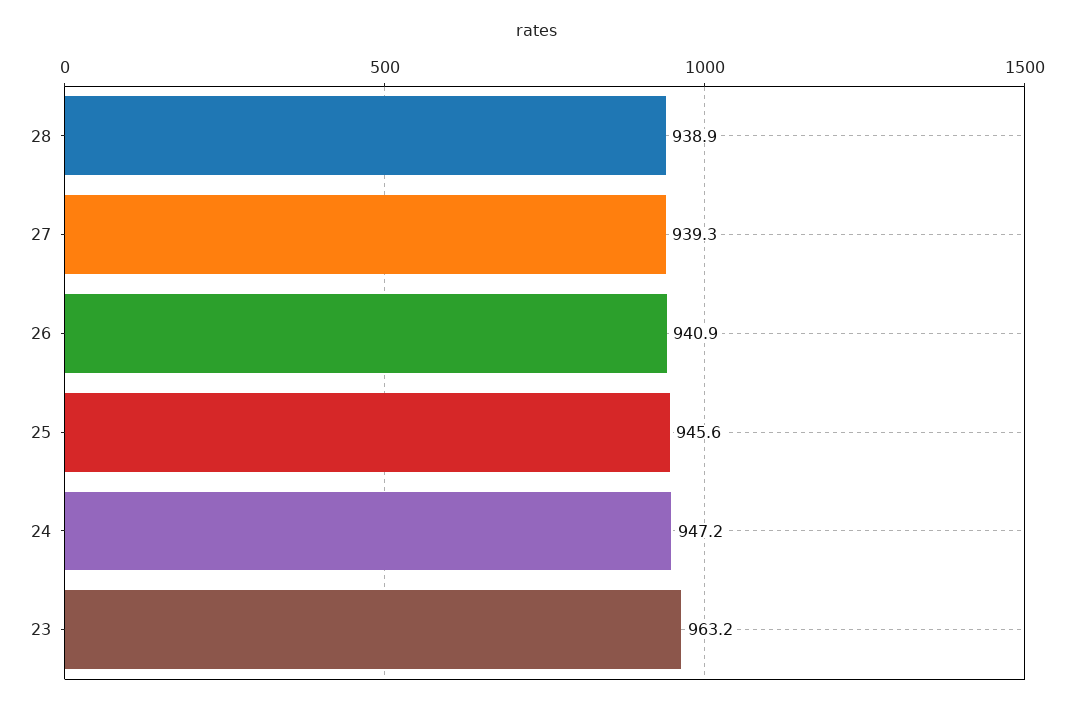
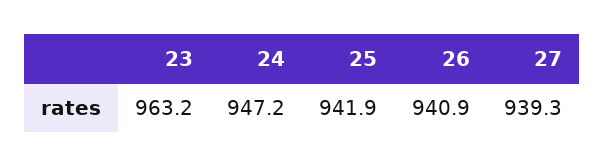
  {
-   "28": 938.9,
    "27": 939.3,
    "26": 940.9,
-   "25": 945.6,
+   "25": 941.9,
    "24": 947.2,
    "23": 963.2
  }

